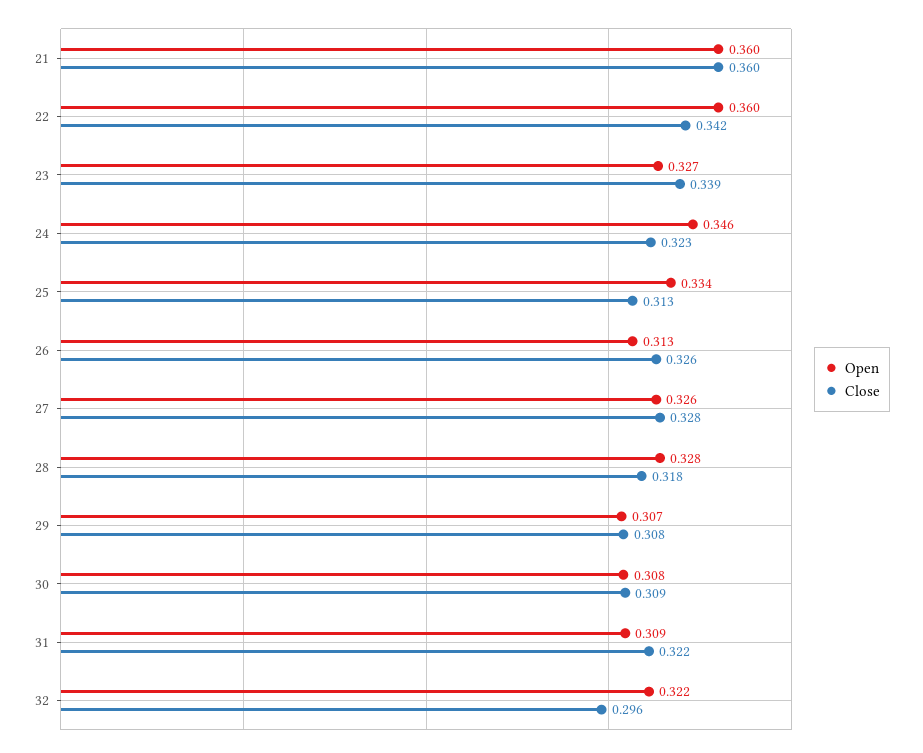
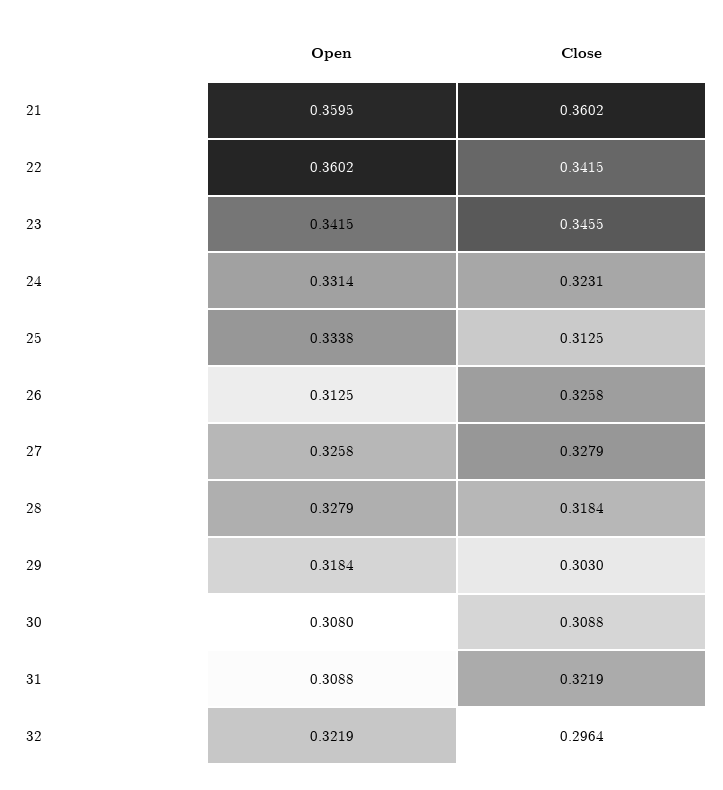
  {
    "Open": {
      "21": 0.3595,
      "22": 0.3602,
-     "23": 0.327,
+     "23": 0.3415,
-     "24": 0.346,
+     "24": 0.3314,
      "25": 0.3338,
      "26": 0.3125,
      "27": 0.3258,
      "28": 0.3279,
-     "29": 0.307,
+     "29": 0.3184,
      "30": 0.308,
      "31": 0.3088,
      "32": 0.3219
    },
    "Close": {
      "21": 0.3602,
      "22": 0.3415,
-     "23": 0.339,
+     "23": 0.3455,
      "24": 0.3231,
      "25": 0.3125,
      "26": 0.3258,
      "27": 0.3279,
      "28": 0.3184,
-     "29": 0.308,
+     "29": 0.303,
      "30": 0.3088,
      "31": 0.3219,
      "32": 0.2964
    }
  }

